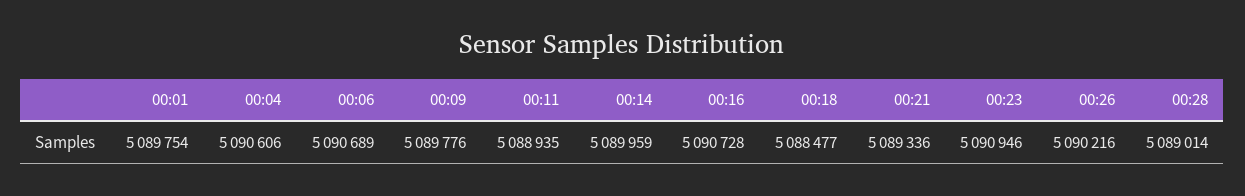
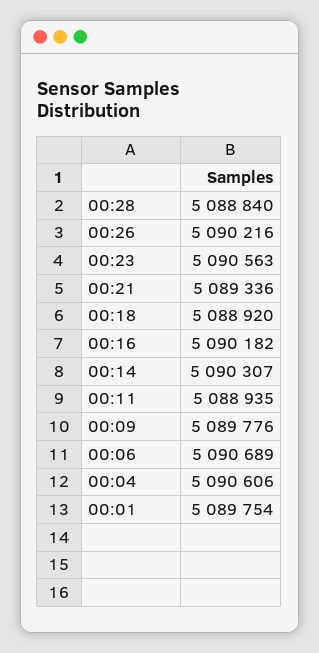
  {
    "00:01": 5089754,
    "00:04": 5090606,
    "00:06": 5090689,
    "00:09": 5089776,
    "00:11": 5088935,
-   "00:14": 5089959,
+   "00:14": 5090307,
-   "00:16": 5090728,
+   "00:16": 5090182,
-   "00:18": 5088477,
+   "00:18": 5088920,
    "00:21": 5089336,
-   "00:23": 5090946,
+   "00:23": 5090563,
    "00:26": 5090216,
-   "00:28": 5089014
+   "00:28": 5088840
  }

